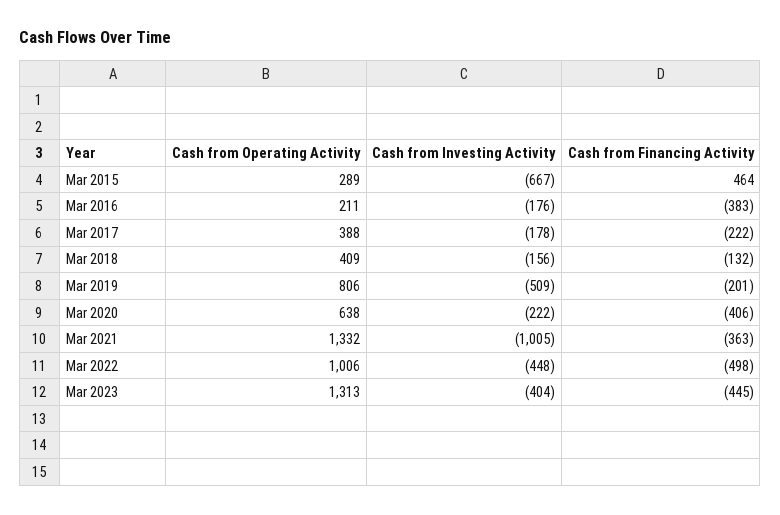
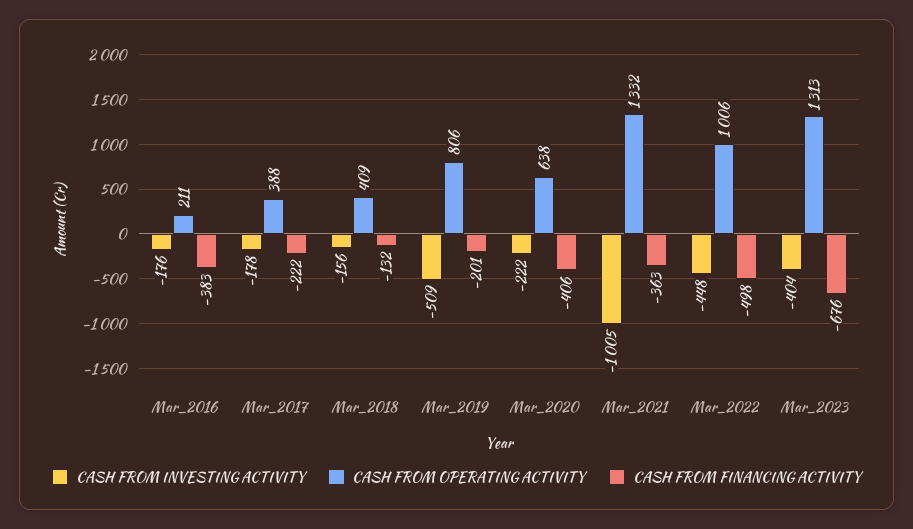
  {
    "Cash from Operating Activity": {
-     "Mar 2015": 289,
      "Mar 2016": 211,
      "Mar 2017": 388,
      "Mar 2018": 409,
      "Mar 2019": 806,
      "Mar 2020": 638,
      "Mar 2021": 1332,
      "Mar 2022": 1006,
      "Mar 2023": 1313
    },
    "Cash from Investing Activity": {
-     "Mar 2015": -667,
      "Mar 2016": -176,
      "Mar 2017": -178,
      "Mar 2018": -156,
      "Mar 2019": -509,
      "Mar 2020": -222,
      "Mar 2021": -1005,
      "Mar 2022": -448,
      "Mar 2023": -404
    },
    "Cash from Financing Activity": {
-     "Mar 2015": 464,
      "Mar 2016": -383,
      "Mar 2017": -222,
      "Mar 2018": -132,
      "Mar 2019": -201,
      "Mar 2020": -406,
      "Mar 2021": -363,
      "Mar 2022": -498,
-     "Mar 2023": -445
+     "Mar 2023": -676
    }
  }

